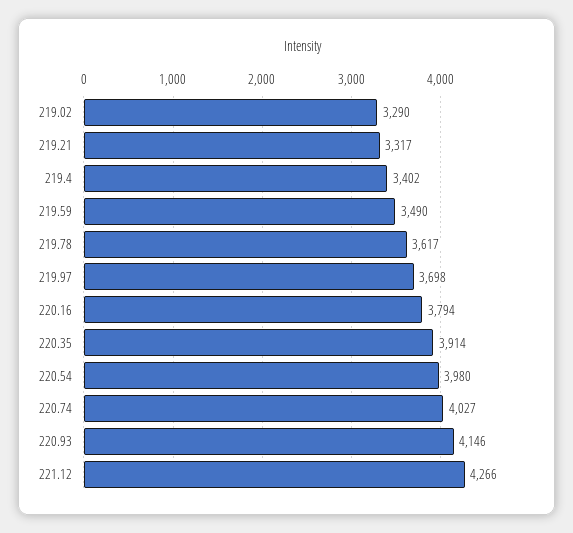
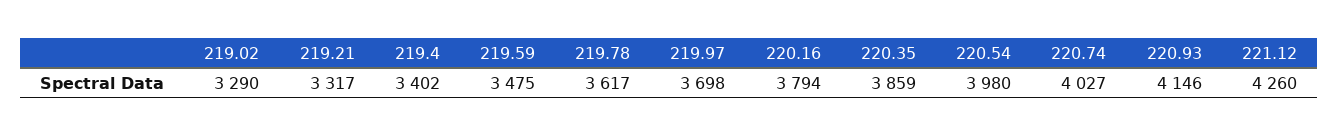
  {
    "219.02": 3290,
    "219.21": 3317,
    "219.4": 3402,
-   "219.59": 3490,
+   "219.59": 3475,
    "219.78": 3617,
    "219.97": 3698,
    "220.16": 3794,
-   "220.35": 3914,
+   "220.35": 3859,
    "220.54": 3980,
    "220.74": 4027,
    "220.93": 4146,
-   "221.12": 4266
+   "221.12": 4260
  }

